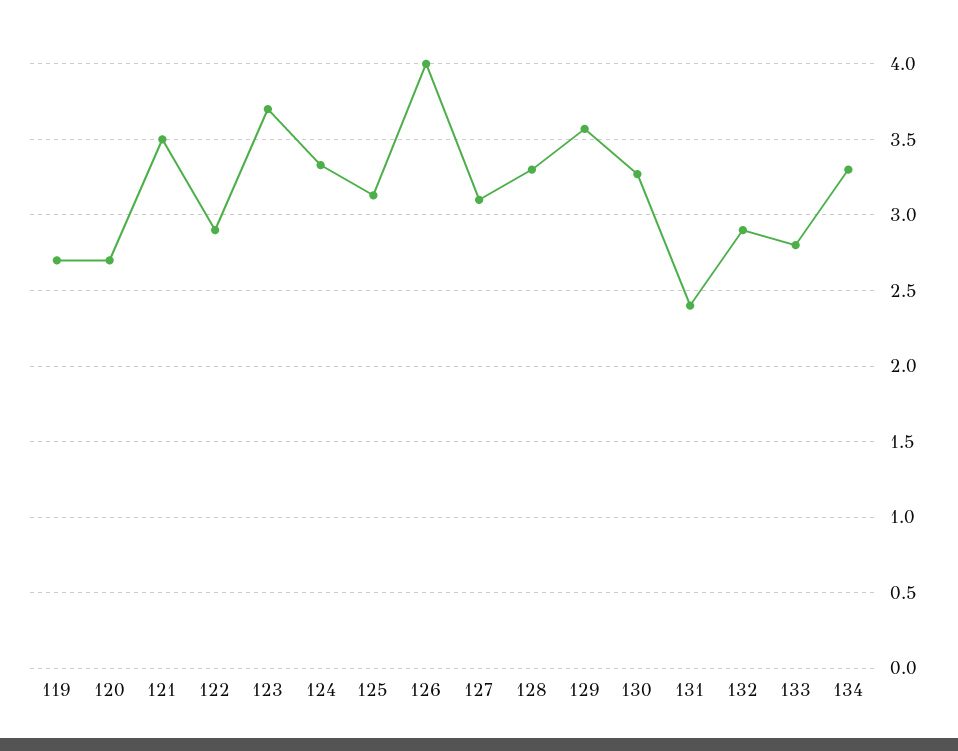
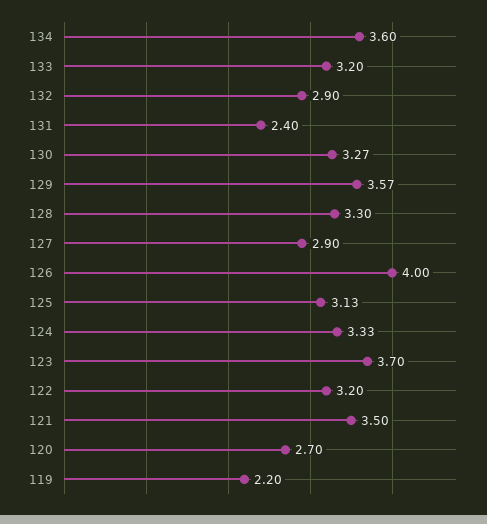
  {
-   "119": 2.7,
+   "119": 2.2,
    "120": 2.7,
    "121": 3.5,
-   "122": 2.9,
+   "122": 3.2,
    "123": 3.7,
    "124": 3.33,
    "125": 3.13,
    "126": 4,
-   "127": 3.1,
+   "127": 2.9,
    "128": 3.3,
    "129": 3.57,
    "130": 3.27,
    "131": 2.4,
    "132": 2.9,
-   "133": 2.8,
+   "133": 3.2,
-   "134": 3.3
+   "134": 3.6
  }

